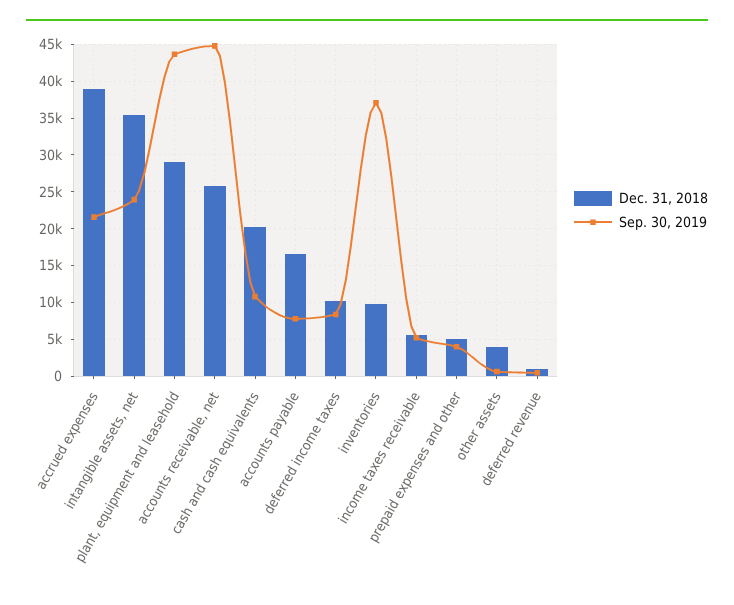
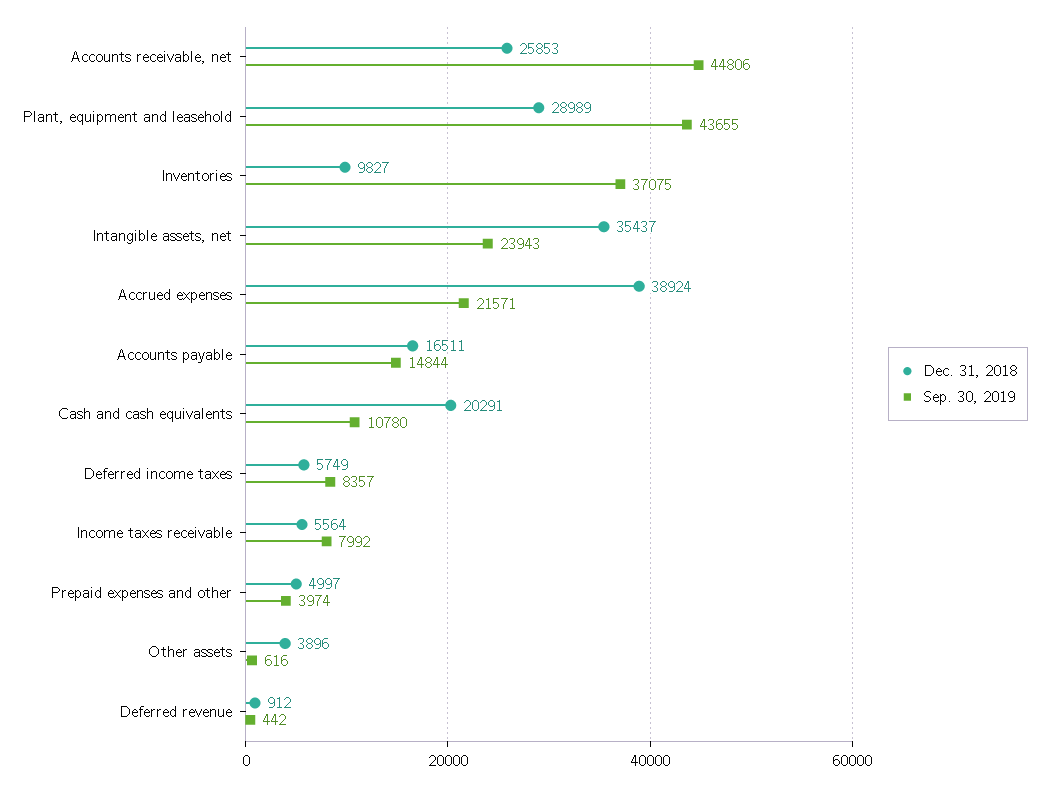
  {
    "Dec. 31, 2018": {
      "accrued expenses": 38924,
      "intangible assets, net": 35437,
      "plant, equipment and leasehold": 28989,
      "accounts receivable, net": 25853,
      "cash and cash equivalents": 20291,
      "accounts payable": 16511,
-     "deferred income taxes": 10000,
+     "deferred income taxes": 5749,
      "inventories": 9827,
      "income taxes receivable": 5564,
      "prepaid expenses and other": 4997,
      "other assets": 3896,
      "deferred revenue": 912
    },
    "Sep. 30, 2019": {
      "accrued expenses": 21571,
      "intangible assets, net": 23943,
      "plant, equipment and leasehold": 43655,
      "accounts receivable, net": 44806,
      "cash and cash equivalents": 10780,
-     "accounts payable": 8000,
+     "accounts payable": 14844,
      "deferred income taxes": 8357,
      "inventories": 37075,
-     "income taxes receivable": 5000,
+     "income taxes receivable": 7992,
      "prepaid expenses and other": 3974,
      "other assets": 616,
      "deferred revenue": 442
    }
  }

